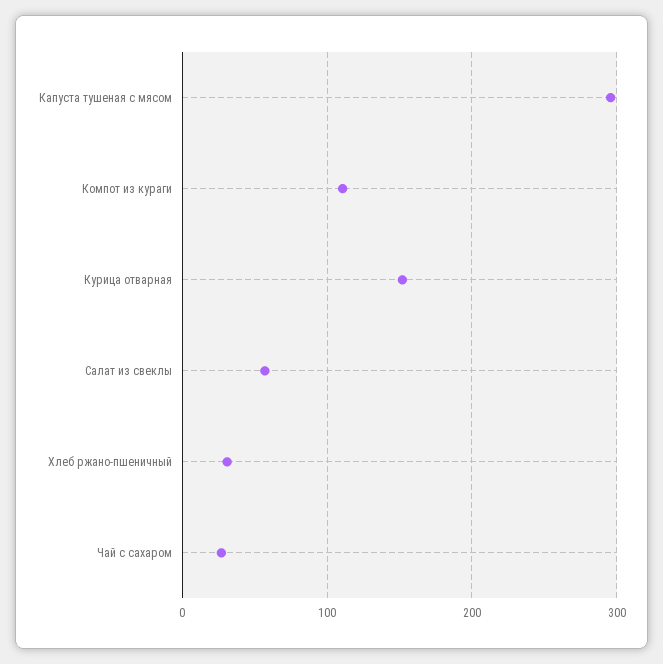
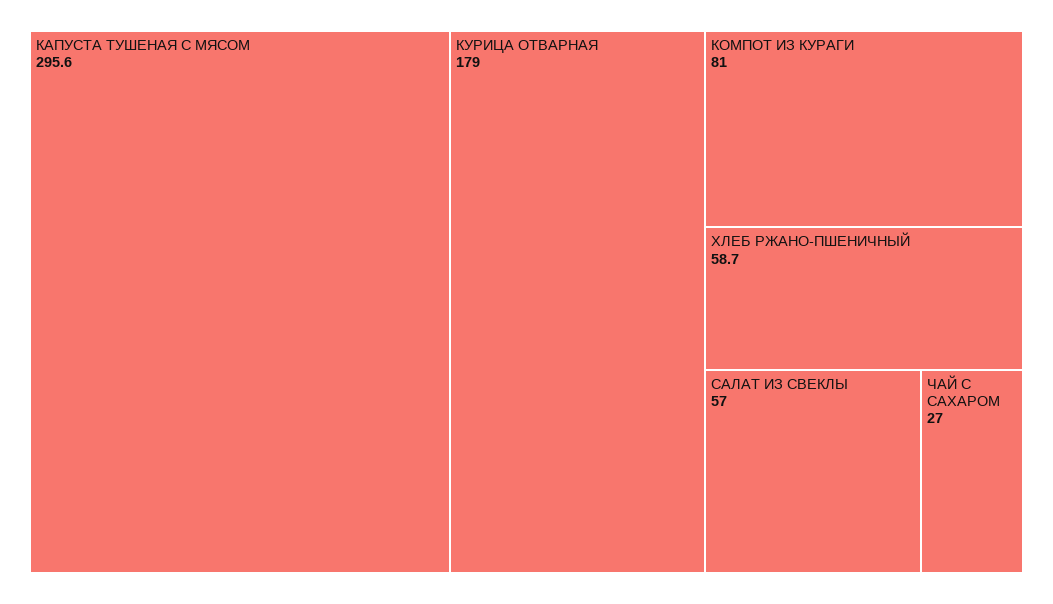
  {
    "Капуста тушеная с мясом": 295.6,
-   "Компот из кураги": 110,
+   "Компот из кураги": 81,
-   "Курица отварная": 150,
+   "Курица отварная": 179,
    "Салат из свеклы": 57,
-   "Хлеб ржано-пшеничный": 30,
+   "Хлеб ржано-пшеничный": 58.7,
    "Чай с сахаром": 27
  }

